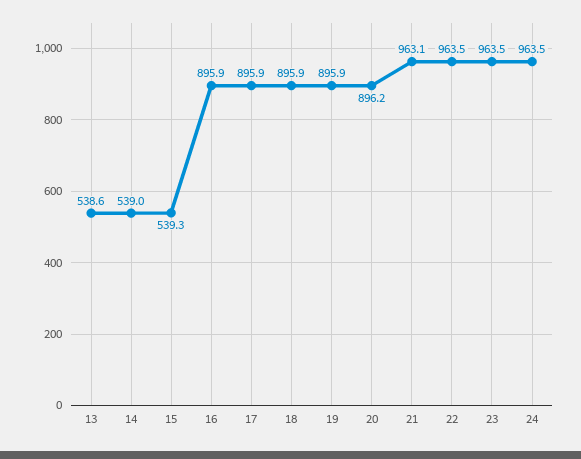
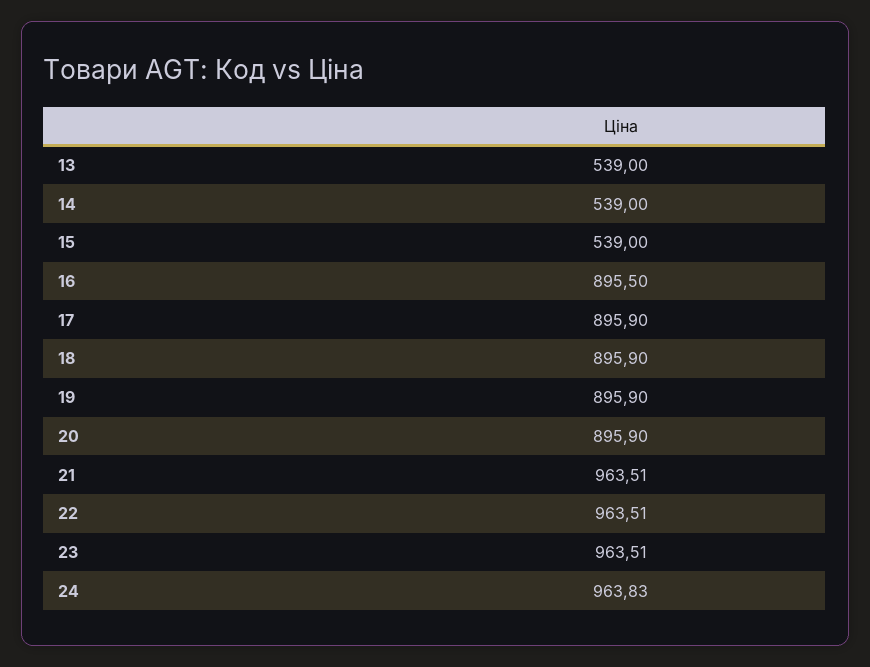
  {
-   "13": 538.6,
+   "13": 539,
    "14": 539,
-   "15": 539.3,
+   "15": 539,
-   "16": 895.9,
+   "16": 895.5,
    "17": 895.9,
    "18": 895.9,
    "19": 895.9,
-   "20": 896.2,
+   "20": 895.9,
-   "21": 963.1,
+   "21": 963.51,
    "22": 963.51,
    "23": 963.51,
-   "24": 963.5
+   "24": 963.83
  }

